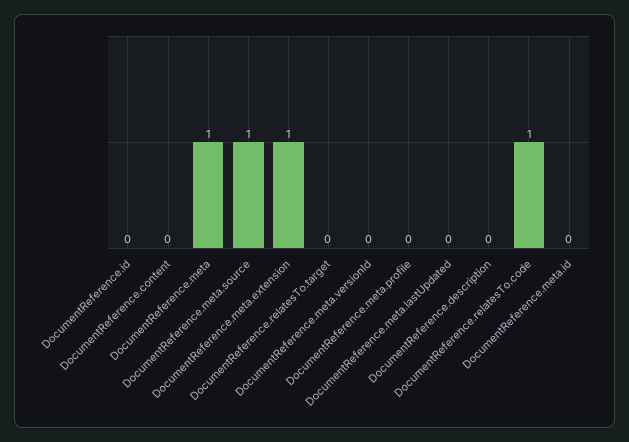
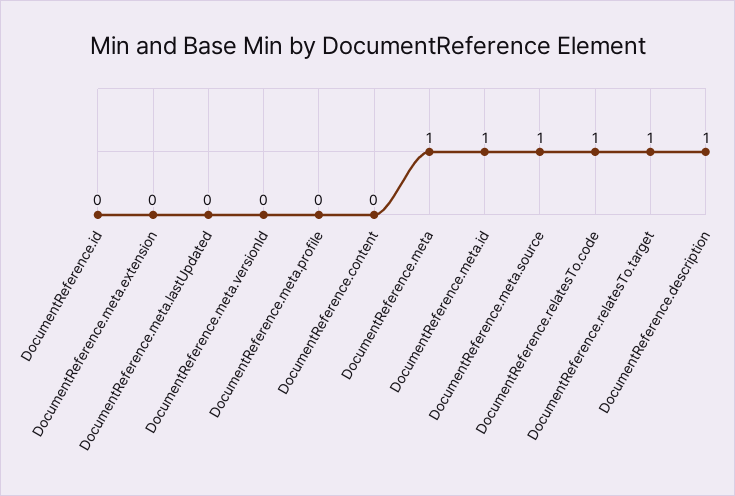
  {
    "DocumentReference.id": 0,
    "DocumentReference.content": 0,
    "DocumentReference.meta": 1,
    "DocumentReference.meta.source": 1,
-   "DocumentReference.meta.extension": 1,
+   "DocumentReference.meta.extension": 0,
-   "DocumentReference.relatesTo.target": 0,
+   "DocumentReference.relatesTo.target": 1,
    "DocumentReference.meta.versionId": 0,
    "DocumentReference.meta.profile": 0,
    "DocumentReference.meta.lastUpdated": 0,
-   "DocumentReference.description": 0,
+   "DocumentReference.description": 1,
    "DocumentReference.relatesTo.code": 1,
-   "DocumentReference.meta.id": 0
+   "DocumentReference.meta.id": 1
  }

